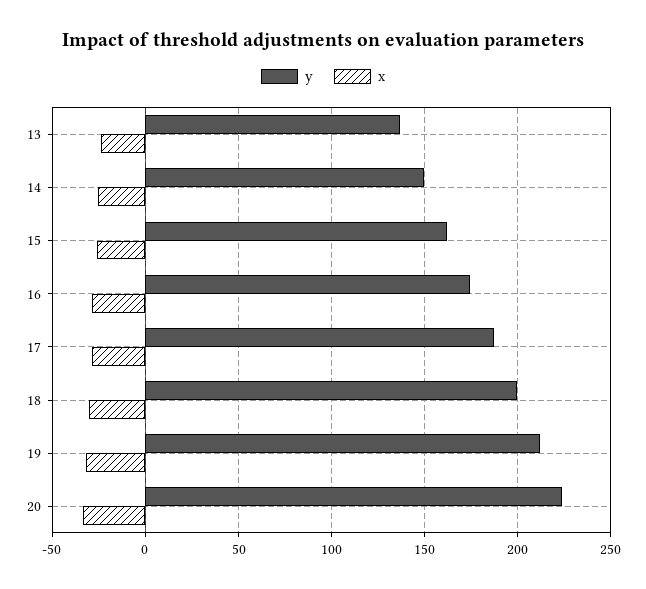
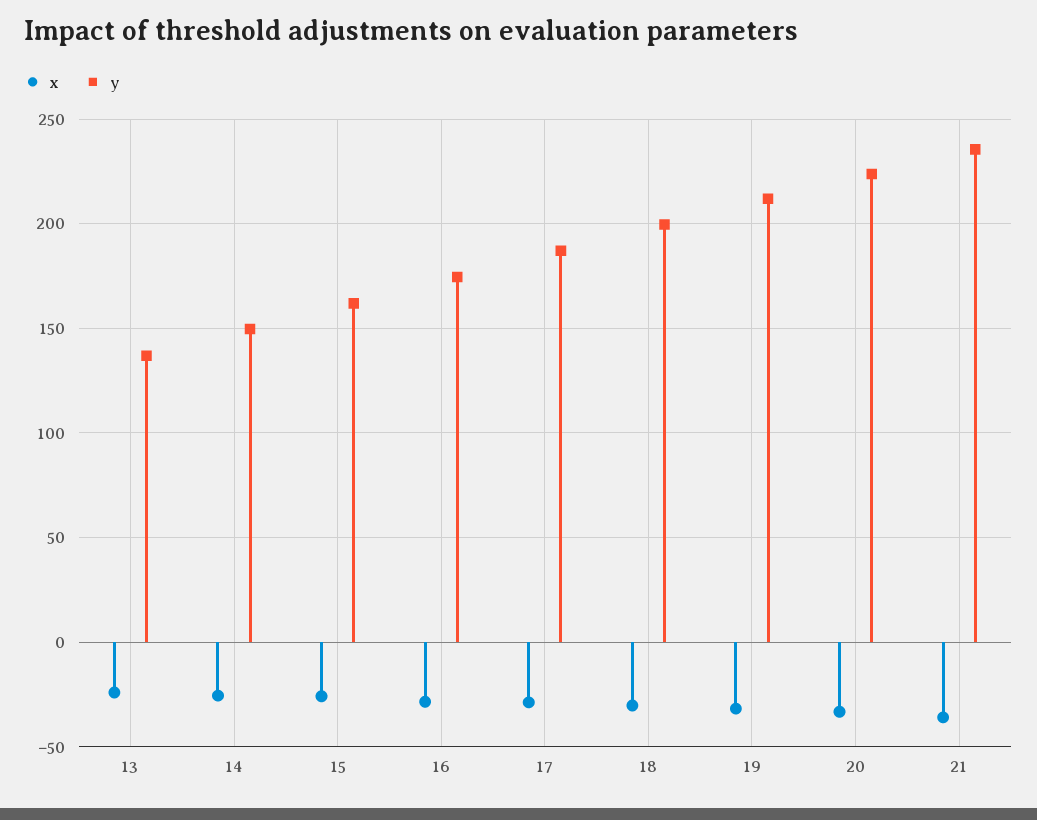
  {
    "y": {
      "13": 135,
      "14": 150,
      "15": 160,
      "16": 175,
      "17": 185,
      "18": 200,
      "19": 210,
-     "20": 225
+     "20": 225,
+     "21": 235
    },
    "x": {
      "13": -25,
      "14": -25,
      "15": -25,
      "16": -30,
      "17": -30,
      "18": -30,
      "19": -30,
-     "20": -35
+     "20": -35,
+     "21": -35
    }
  }

